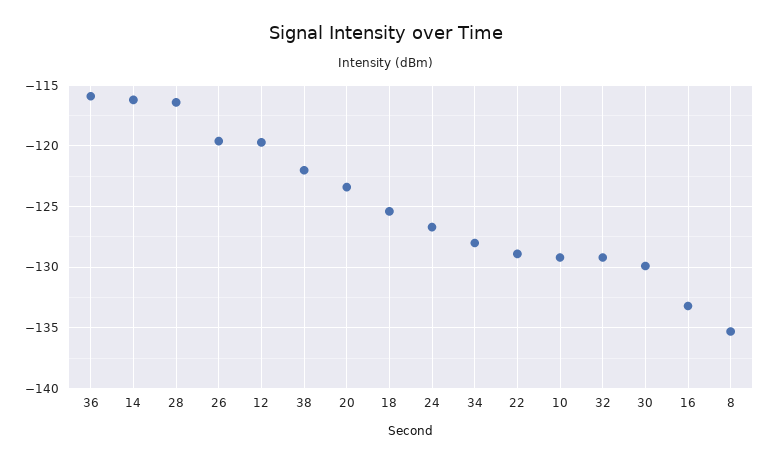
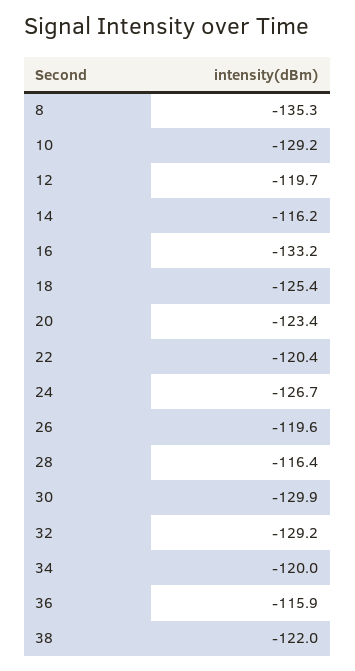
  {
    "36": -115.9,
    "14": -116.2,
    "28": -116.4,
    "26": -119.6,
    "12": -119.7,
    "38": -122,
    "20": -123.4,
    "18": -125.4,
    "24": -126.7,
-   "34": -128,
+   "34": -120,
-   "22": -129,
+   "22": -120.4,
    "10": -129.2,
    "32": -129.2,
    "30": -129.9,
    "16": -133.2,
    "8": -135.3
  }

